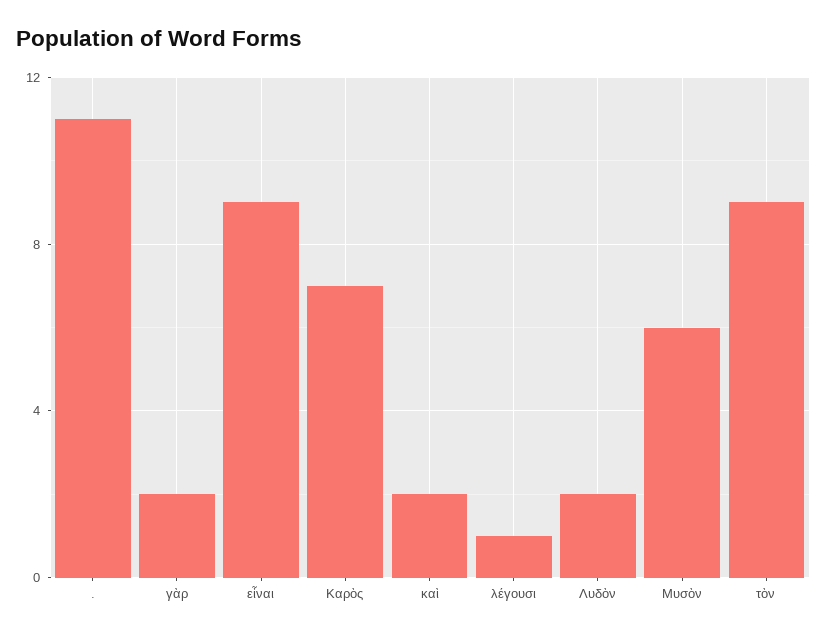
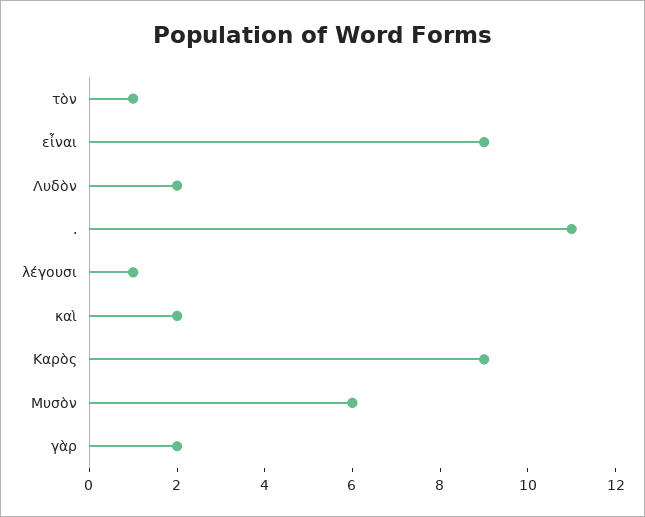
  {
    ".": 11,
    "γὰρ": 2,
    "εἶναι": 9,
-   "Καρὸς": 7,
+   "Καρὸς": 9,
    "καὶ": 2,
    "λέγουσι": 1,
    "Λυδὸν": 2,
    "Μυσὸν": 6,
-   "τὸν": 9
+   "τὸν": 1
  }

